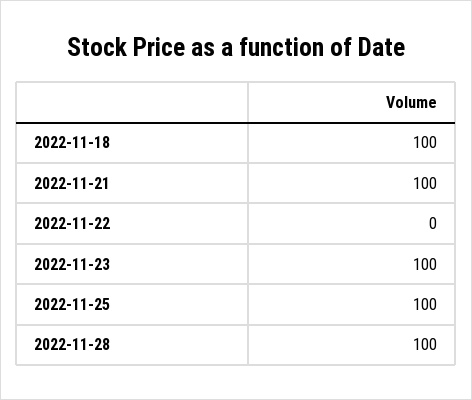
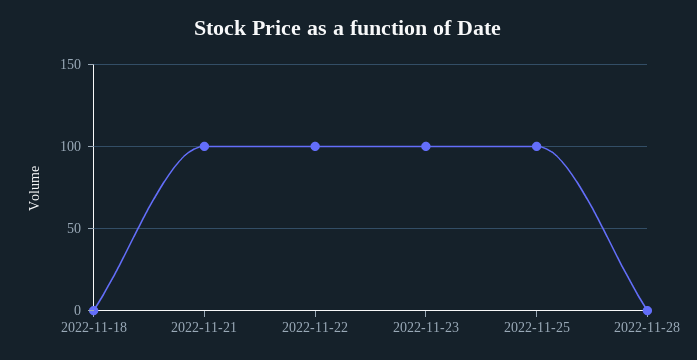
  {
-   "2022-11-18": 100,
+   "2022-11-18": 0,
    "2022-11-21": 100,
-   "2022-11-22": 0,
+   "2022-11-22": 100,
    "2022-11-23": 100,
    "2022-11-25": 100,
-   "2022-11-28": 100
+   "2022-11-28": 0
  }

